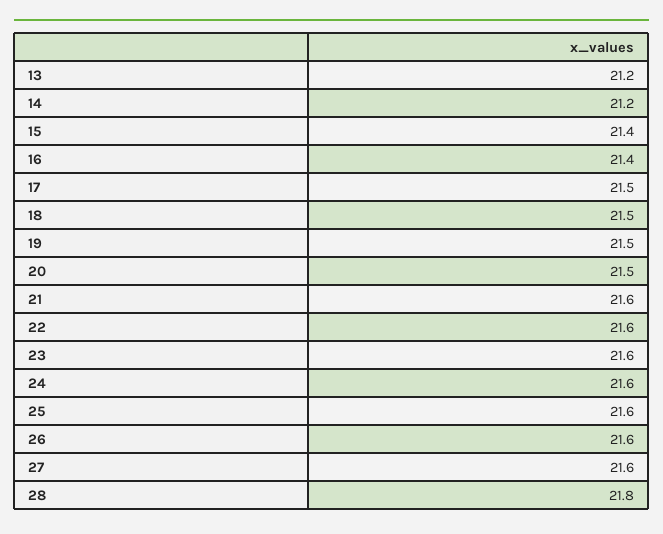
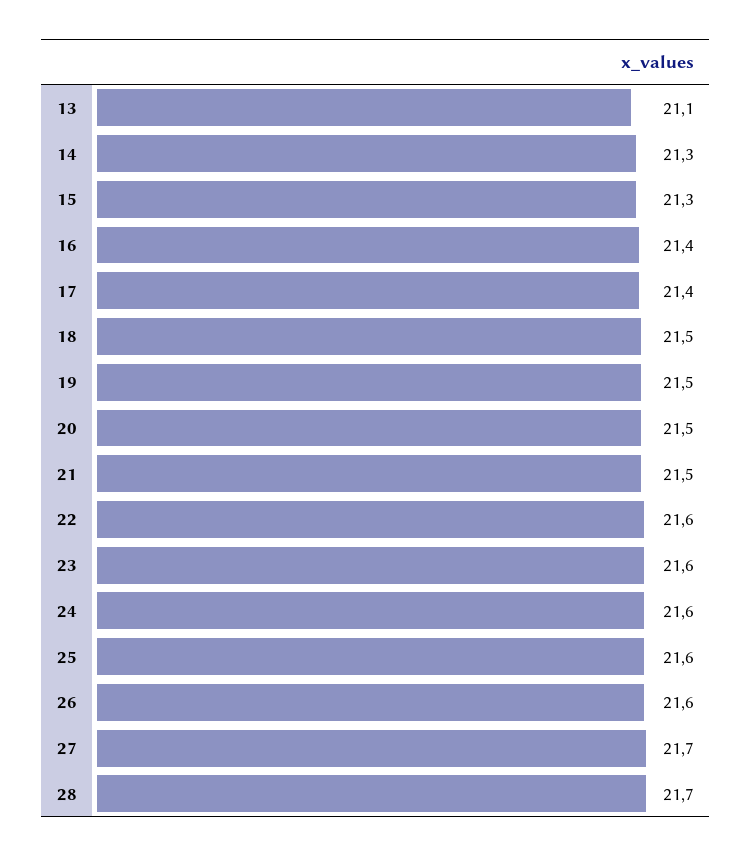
  {
-   "13": 21.2,
+   "13": 21.1,
-   "14": 21.2,
+   "14": 21.3,
-   "15": 21.4,
+   "15": 21.3,
    "16": 21.4,
-   "17": 21.5,
+   "17": 21.4,
    "18": 21.5,
    "19": 21.5,
    "20": 21.5,
-   "21": 21.6,
+   "21": 21.5,
    "22": 21.6,
    "23": 21.6,
    "24": 21.6,
    "25": 21.6,
    "26": 21.6,
-   "27": 21.6,
+   "27": 21.7,
-   "28": 21.8
+   "28": 21.7
  }

